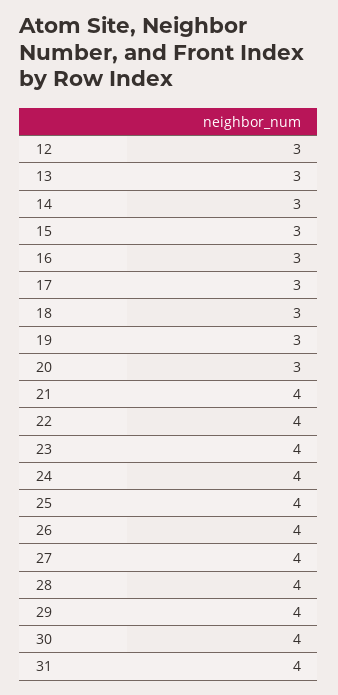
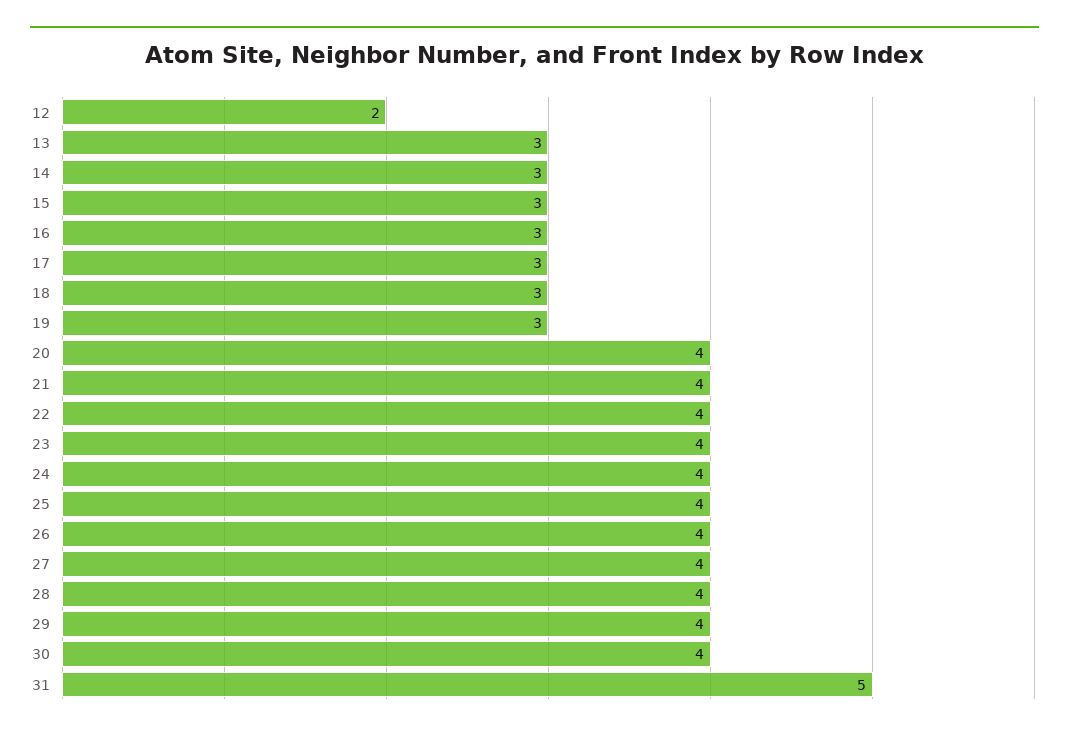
  {
-   "12": 3,
+   "12": 2,
    "13": 3,
    "14": 3,
    "15": 3,
    "16": 3,
    "17": 3,
    "18": 3,
    "19": 3,
-   "20": 3,
+   "20": 4,
    "21": 4,
    "22": 4,
    "23": 4,
    "24": 4,
    "25": 4,
    "26": 4,
    "27": 4,
    "28": 4,
    "29": 4,
    "30": 4,
-   "31": 4
+   "31": 5
  }

